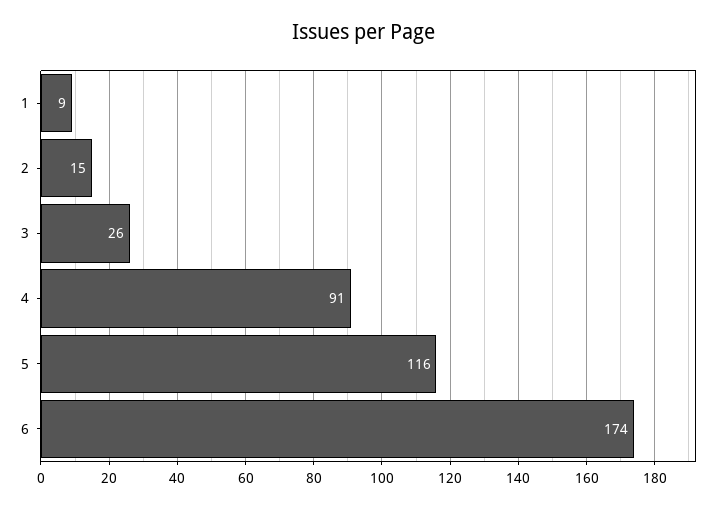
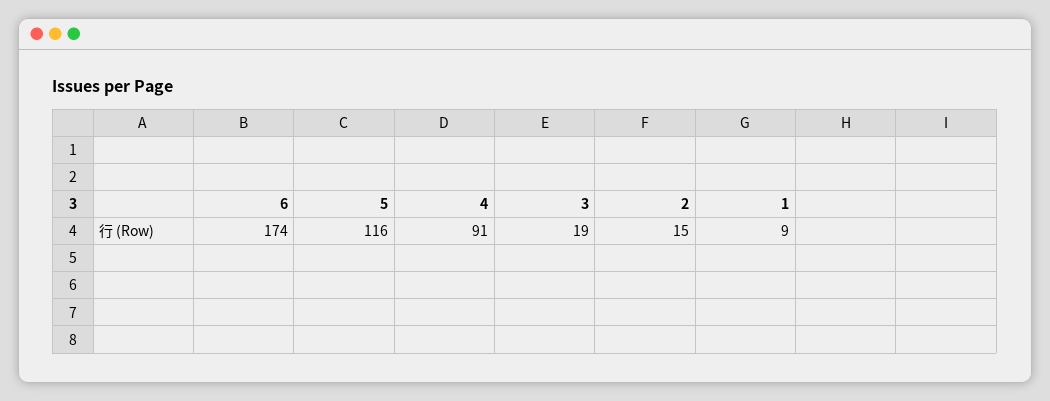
  {
    "1": 9,
    "2": 15,
-   "3": 26,
+   "3": 19,
    "4": 91,
    "5": 116,
    "6": 174
  }

